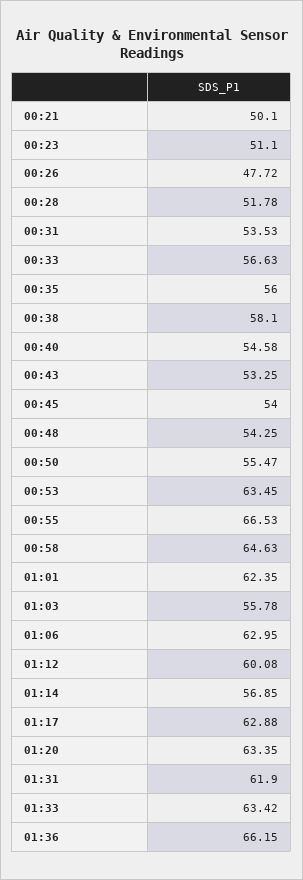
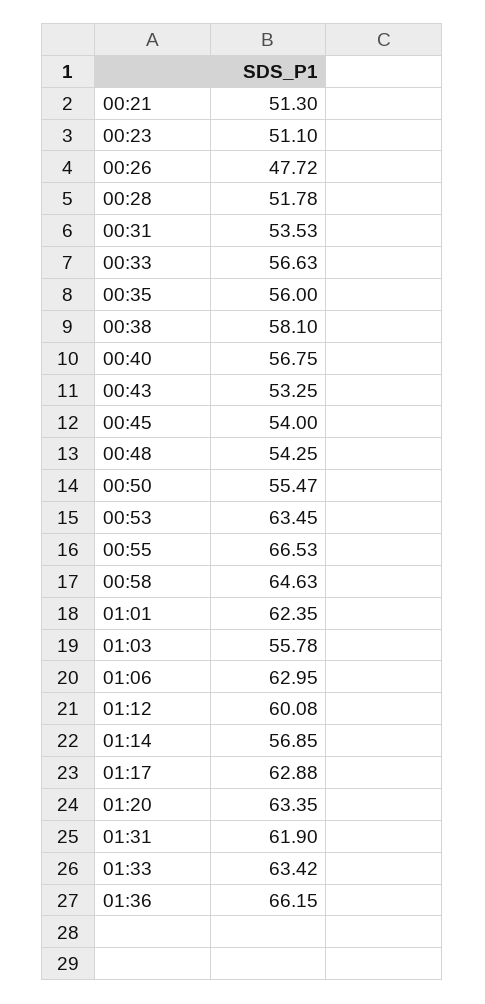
  {
-   "00:21": 50.1,
+   "00:21": 51.3,
    "00:23": 51.1,
    "00:26": 47.72,
    "00:28": 51.78,
    "00:31": 53.53,
    "00:33": 56.63,
    "00:35": 56,
    "00:38": 58.1,
-   "00:40": 54.58,
+   "00:40": 56.75,
    "00:43": 53.25,
    "00:45": 54,
    "00:48": 54.25,
    "00:50": 55.47,
    "00:53": 63.45,
    "00:55": 66.53,
    "00:58": 64.63,
    "01:01": 62.35,
    "01:03": 55.78,
    "01:06": 62.95,
    "01:12": 60.08,
    "01:14": 56.85,
    "01:17": 62.88,
    "01:20": 63.35,
    "01:31": 61.9,
    "01:33": 63.42,
    "01:36": 66.15
  }

